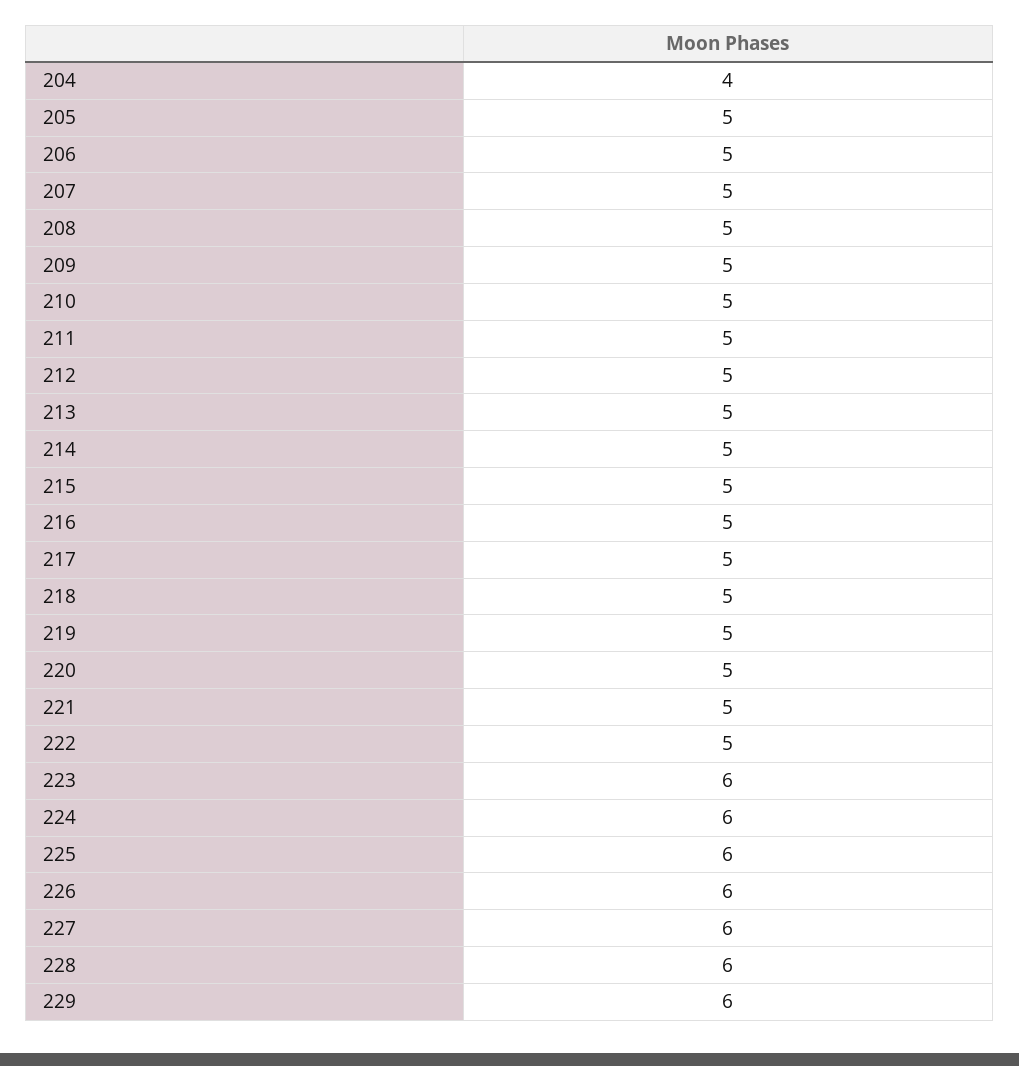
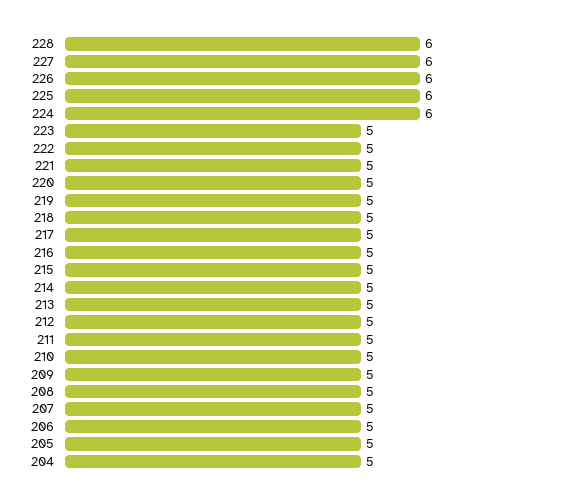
  {
-   "204": 4,
+   "204": 5,
    "205": 5,
    "206": 5,
    "207": 5,
    "208": 5,
    "209": 5,
    "210": 5,
    "211": 5,
    "212": 5,
    "213": 5,
    "214": 5,
    "215": 5,
    "216": 5,
    "217": 5,
    "218": 5,
    "219": 5,
    "220": 5,
    "221": 5,
    "222": 5,
-   "223": 6,
+   "223": 5,
    "224": 6,
    "225": 6,
    "226": 6,
    "227": 6,
-   "228": 6,
+   "228": 6
-   "229": 6
  }

